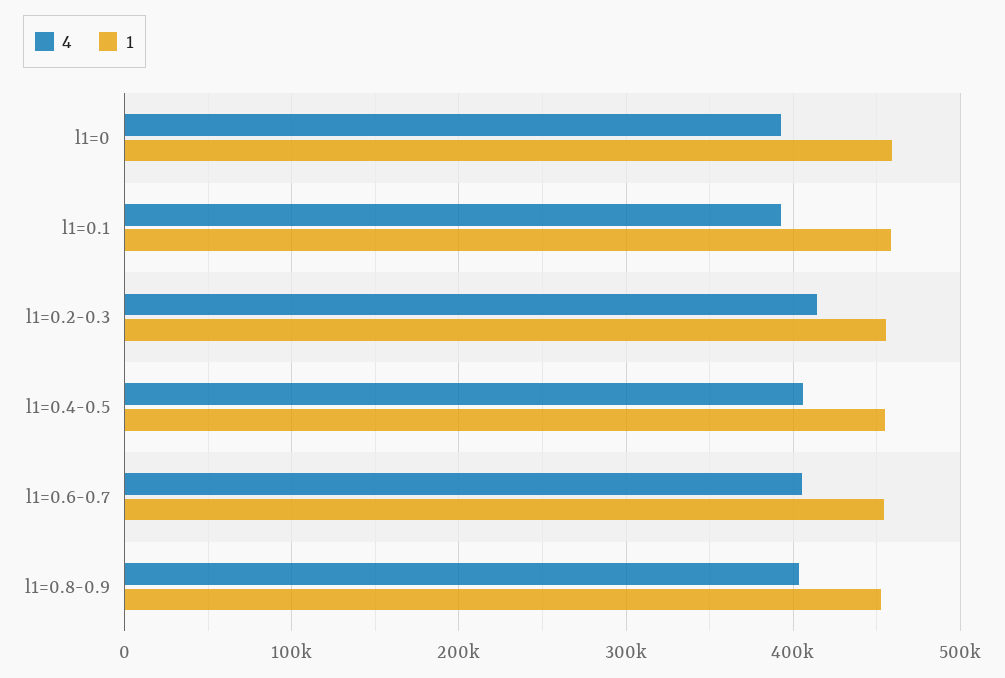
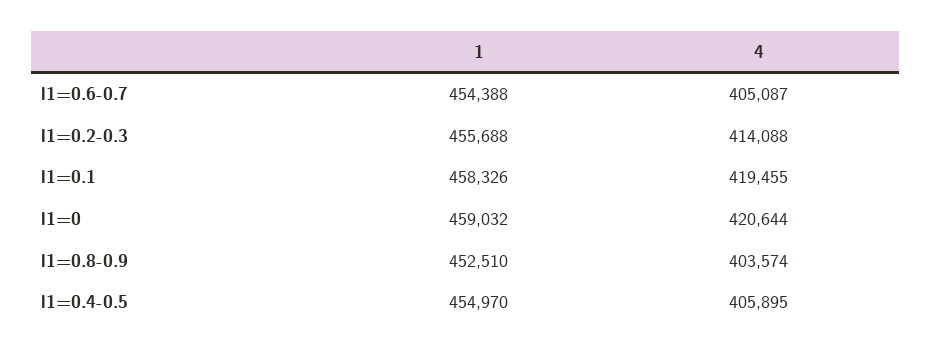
  {
    "4": {
-     "l1=0": 390000,
+     "l1=0": 420644,
-     "l1=0.1": 390000,
+     "l1=0.1": 419455,
      "l1=0.2-0.3": 414088,
      "l1=0.4-0.5": 405895,
      "l1=0.6-0.7": 405087,
      "l1=0.8-0.9": 403574
    },
    "1": {
      "l1=0": 459032,
      "l1=0.1": 458326,
      "l1=0.2-0.3": 455688,
      "l1=0.4-0.5": 454970,
      "l1=0.6-0.7": 454388,
      "l1=0.8-0.9": 452510
    }
  }

